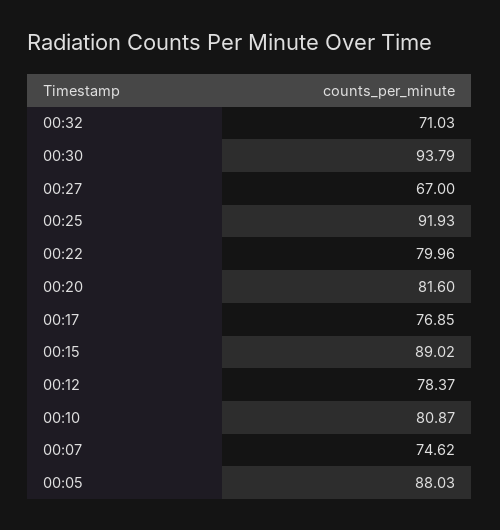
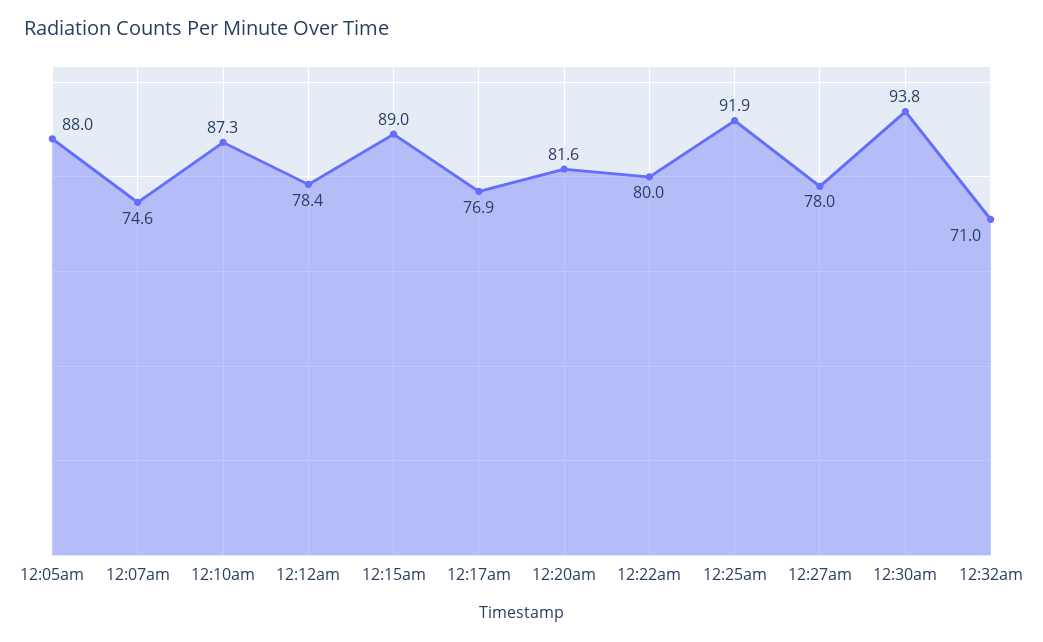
  {
    "00:32": 71.03,
    "00:30": 93.79,
-   "00:27": 67,
+   "00:27": 78,
    "00:25": 91.93,
    "00:22": 79.96,
    "00:20": 81.6,
    "00:17": 76.85,
    "00:15": 89.02,
    "00:12": 78.37,
-   "00:10": 80.87,
+   "00:10": 87.3,
    "00:07": 74.62,
    "00:05": 88.03
  }

